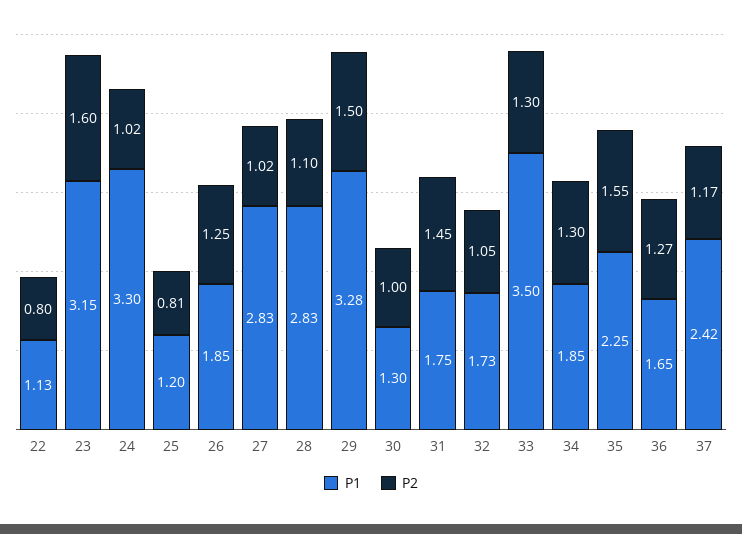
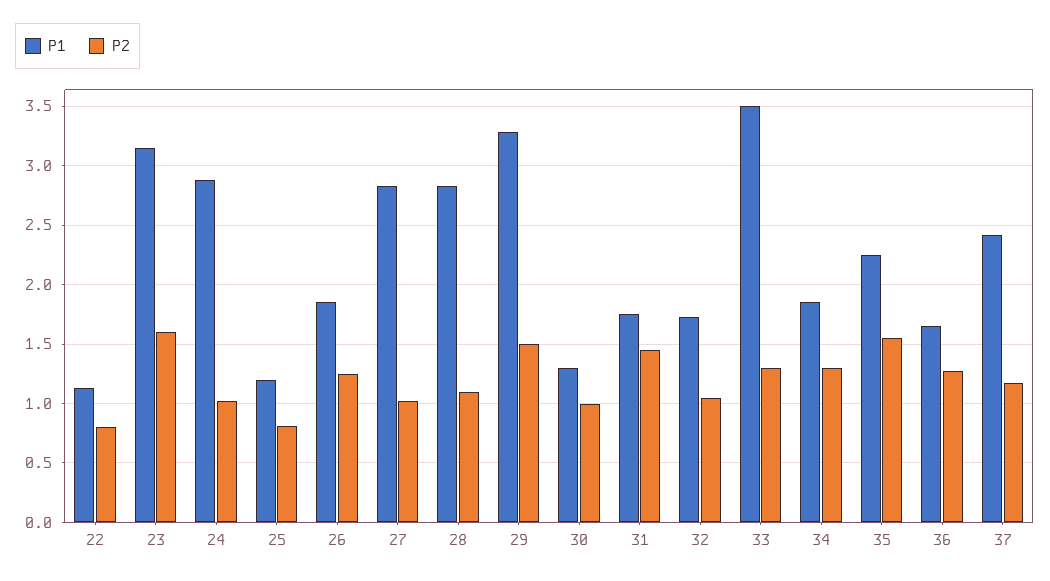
  {
    "P1": {
      "22": 1.13,
      "23": 3.15,
-     "24": 3.3,
+     "24": 2.9,
      "25": 1.2,
      "26": 1.85,
      "27": 2.83,
      "28": 2.83,
      "29": 3.28,
      "30": 1.3,
      "31": 1.75,
      "32": 1.73,
      "33": 3.5,
      "34": 1.85,
      "35": 2.25,
      "36": 1.65,
      "37": 2.42
    },
    "P2": {
      "22": 0.8,
      "23": 1.6,
      "24": 1.02,
      "25": 0.81,
      "26": 1.25,
      "27": 1.02,
      "28": 1.1,
      "29": 1.5,
      "30": 1,
      "31": 1.45,
      "32": 1.05,
      "33": 1.3,
      "34": 1.3,
      "35": 1.55,
      "36": 1.27,
      "37": 1.17
    }
  }

